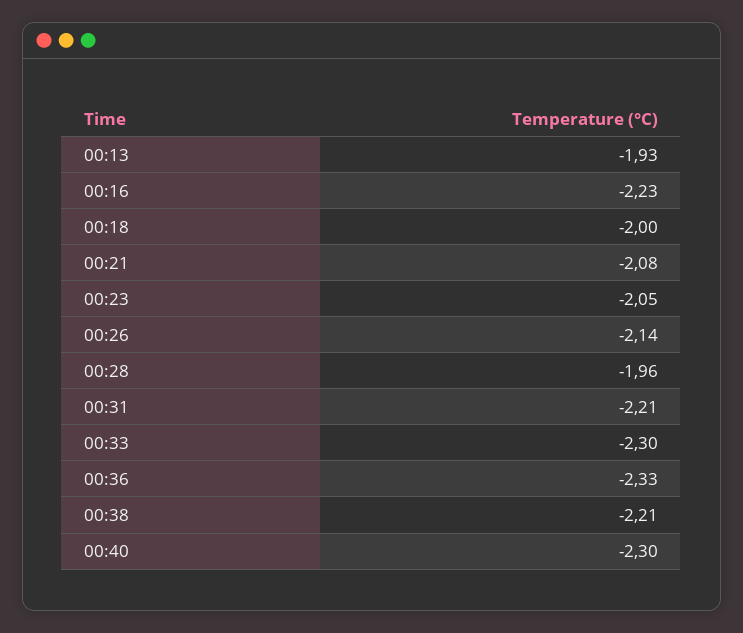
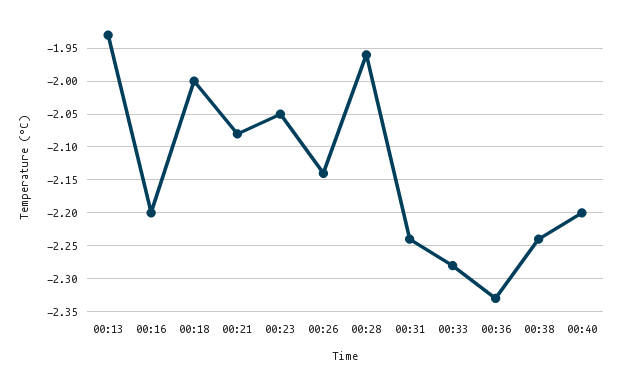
  {
    "00:13": -1.93,
-   "00:16": -2.23,
+   "00:16": -2.2,
    "00:18": -2,
    "00:21": -2.08,
    "00:23": -2.05,
    "00:26": -2.14,
    "00:28": -1.96,
-   "00:31": -2.21,
+   "00:31": -2.24,
-   "00:33": -2.3,
+   "00:33": -2.28,
    "00:36": -2.33,
-   "00:38": -2.21,
+   "00:38": -2.24,
-   "00:40": -2.3
+   "00:40": -2.2
  }

